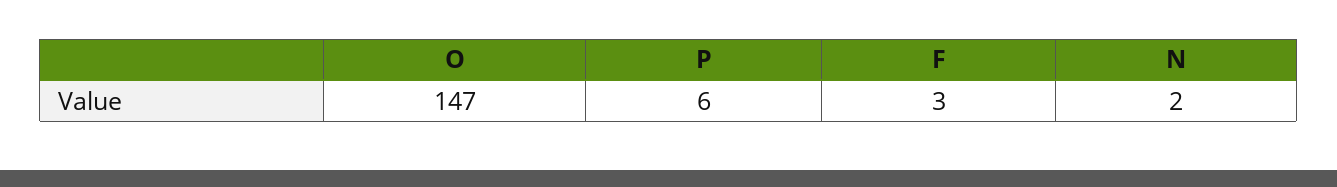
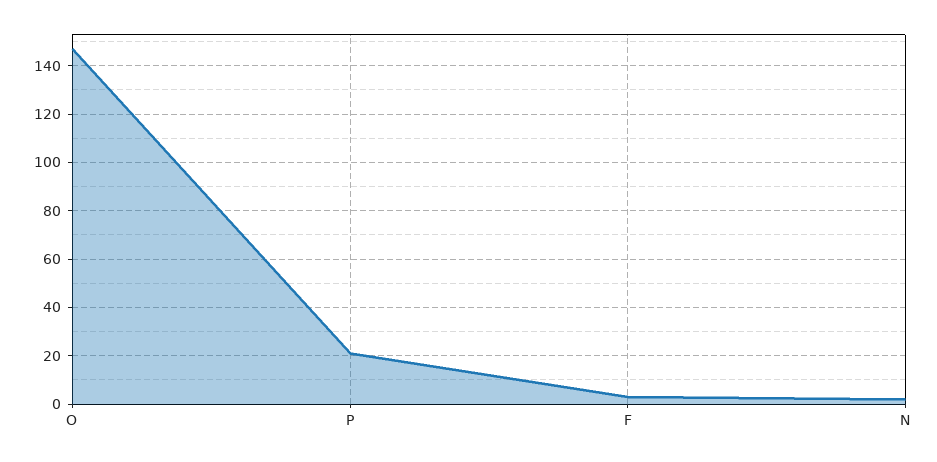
  {
    "O": 147,
-   "P": 6,
+   "P": 20,
    "F": 3,
    "N": 2
  }

